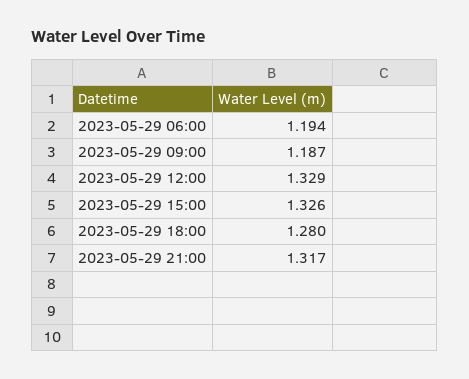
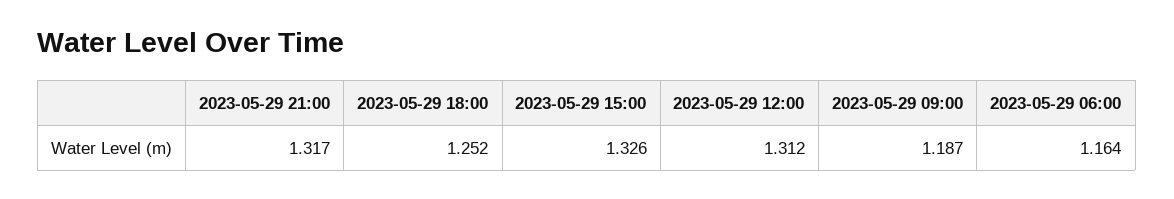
  {
-   "2023-05-29 06:00": 1.194,
+   "2023-05-29 06:00": 1.164,
    "2023-05-29 09:00": 1.187,
-   "2023-05-29 12:00": 1.329,
+   "2023-05-29 12:00": 1.312,
    "2023-05-29 15:00": 1.326,
-   "2023-05-29 18:00": 1.28,
+   "2023-05-29 18:00": 1.252,
    "2023-05-29 21:00": 1.317
  }

